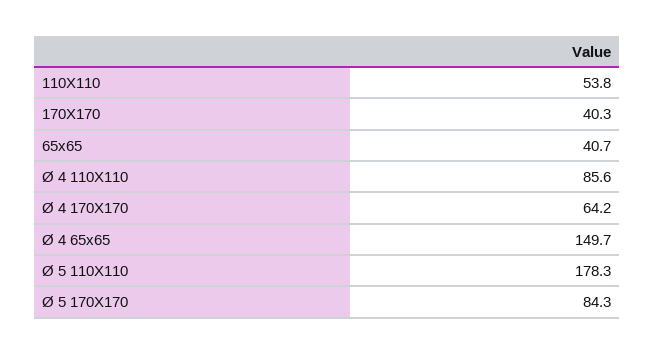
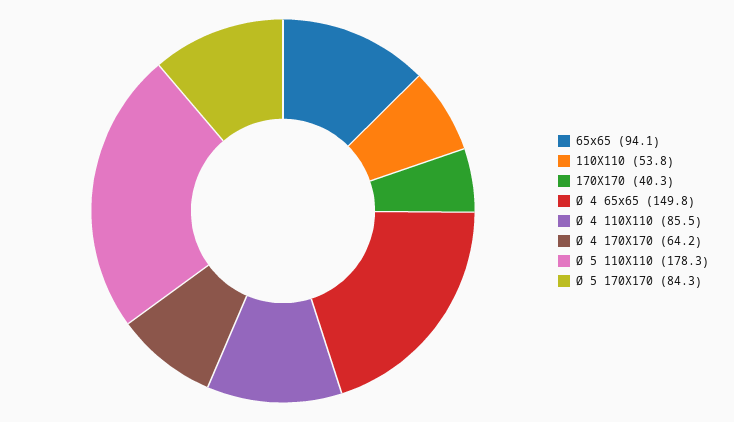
  {
    "110Х110": 53.8,
    "170Х170": 40.3,
-   "65х65": 40.7,
+   "65х65": 94.1,
-   "Ø 4 110Х110": 85.6,
+   "Ø 4 110Х110": 85.5,
    "Ø 4 170Х170": 64.2,
-   "Ø 4 65х65": 149.7,
+   "Ø 4 65х65": 149.8,
    "Ø 5 110Х110": 178.3,
    "Ø 5 170Х170": 84.3
  }

